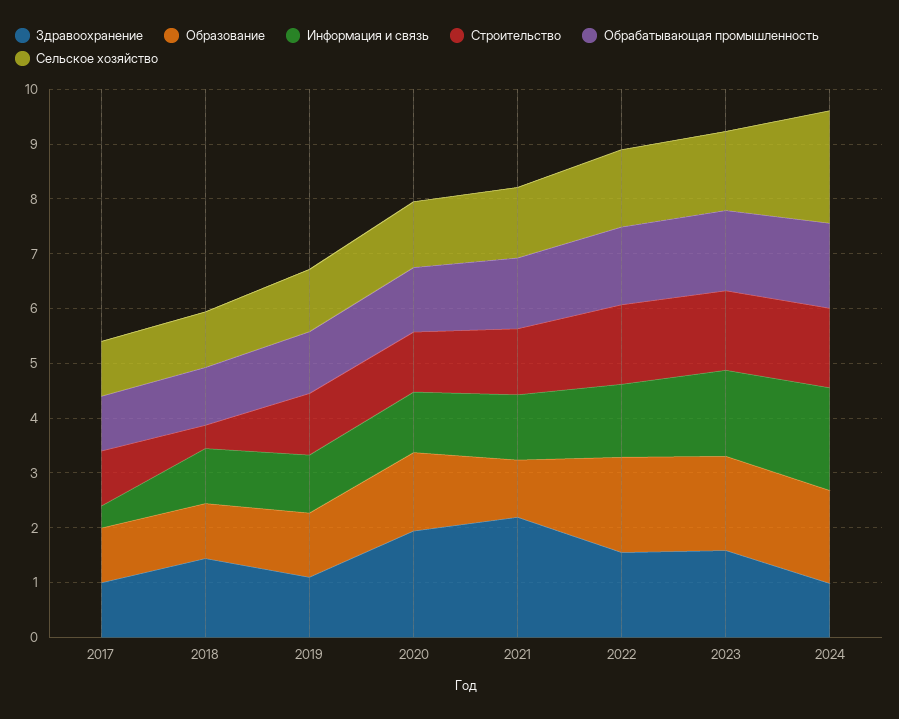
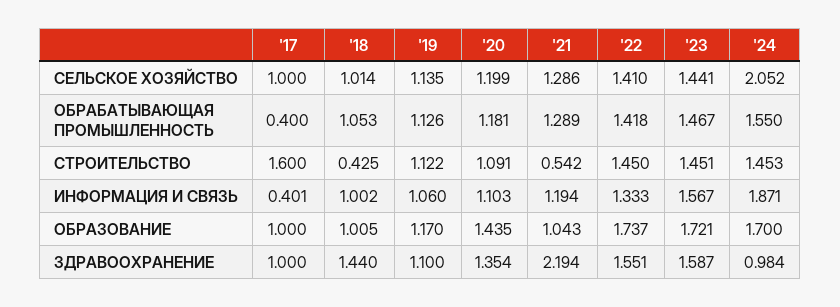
  {
    "Здравоохранение": {
      "2017": 1,
      "2018": 1.44,
      "2019": 1.1,
-     "2020": 2,
+     "2020": 1.354,
      "2021": 2.194,
      "2022": 1.551,
      "2023": 1.587,
      "2024": 0.984
    },
    "Образование": {
      "2017": 1,
      "2018": 1.005,
      "2019": 1.17,
      "2020": 1.435,
      "2021": 1.043,
      "2022": 1.737,
      "2023": 1.721,
      "2024": 1.7
    },
    "Информация и связь": {
      "2017": 0.401,
      "2018": 1.002,
      "2019": 1.06,
      "2020": 1.103,
      "2021": 1.194,
      "2022": 1.333,
      "2023": 1.567,
      "2024": 1.871
    },
    "Строительство": {
-     "2017": 1,
+     "2017": 1.6,
      "2018": 0.425,
      "2019": 1.122,
      "2020": 1.091,
-     "2021": 1.2,
+     "2021": 0.542,
      "2022": 1.45,
      "2023": 1.451,
      "2024": 1.453
    },
    "Обрабатывающая промышленность": {
-     "2017": 1,
+     "2017": 0.4,
      "2018": 1.053,
      "2019": 1.126,
      "2020": 1.181,
      "2021": 1.289,
      "2022": 1.418,
      "2023": 1.467,
      "2024": 1.55
    },
    "Сельское хозяйство": {
      "2017": 1,
      "2018": 1.014,
      "2019": 1.135,
      "2020": 1.199,
      "2021": 1.286,
      "2022": 1.41,
      "2023": 1.441,
      "2024": 2.052
    }
  }

